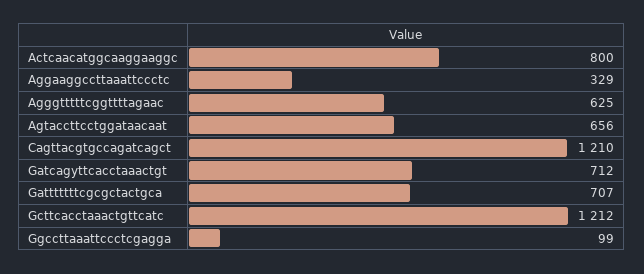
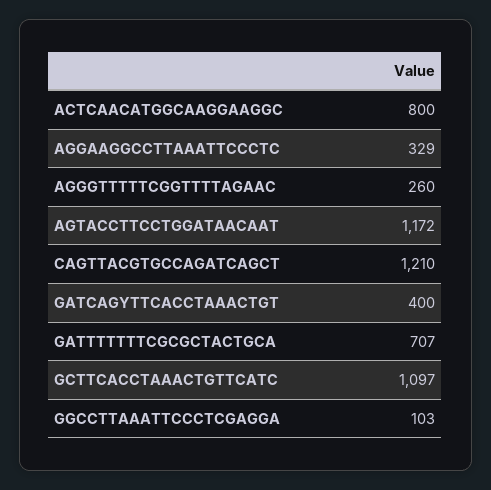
  {
    "Actcaacatggcaaggaaggc": 800,
    "Aggaaggccttaaattccctc": 329,
-   "Agggtttttcggttttagaac": 625,
+   "Agggtttttcggttttagaac": 260,
-   "Agtaccttcctggataacaat": 656,
+   "Agtaccttcctggataacaat": 1172,
    "Cagttacgtgccagatcagct": 1210,
-   "Gatcagyttcacctaaactgt": 712,
+   "Gatcagyttcacctaaactgt": 400,
    "Gatttttttcgcgctactgca": 707,
-   "Gcttcacctaaactgttcatc": 1212,
+   "Gcttcacctaaactgttcatc": 1097,
-   "Ggccttaaattccctcgagga": 99
+   "Ggccttaaattccctcgagga": 103
  }

